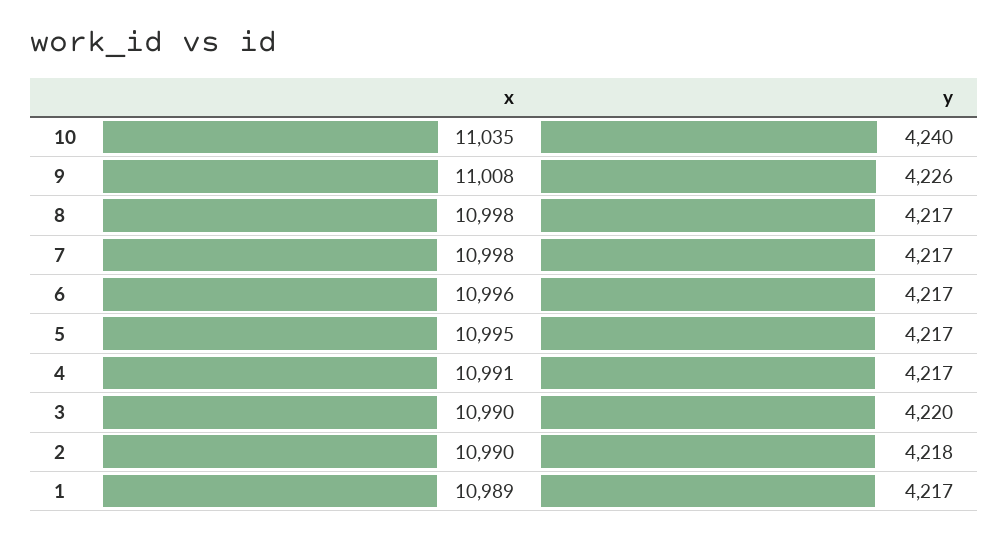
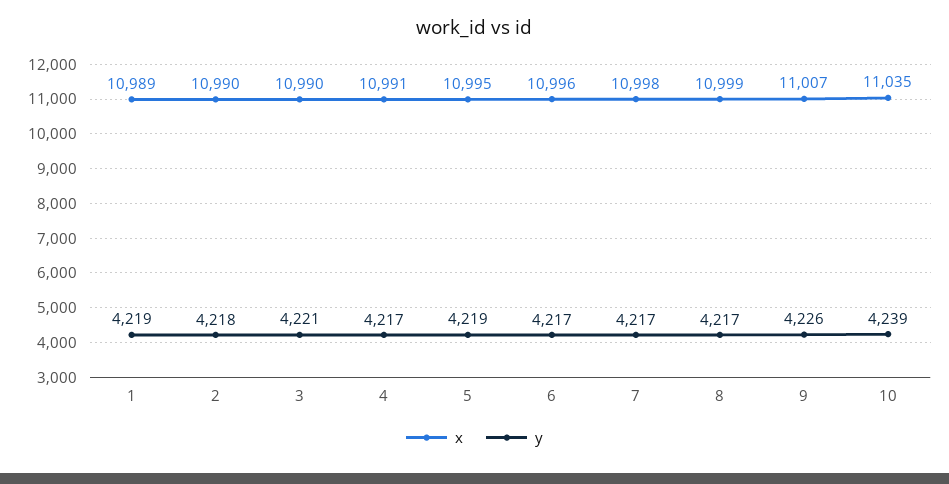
  {
    "x": {
      "10": 11035,
-     "9": 11008,
+     "9": 11007,
-     "8": 10998,
+     "8": 10999,
      "7": 10998,
      "6": 10996,
      "5": 10995,
      "4": 10991,
      "3": 10990,
      "2": 10990,
      "1": 10989
    },
    "y": {
-     "10": 4240,
+     "10": 4239,
      "9": 4226,
      "8": 4217,
      "7": 4217,
      "6": 4217,
-     "5": 4217,
+     "5": 4219,
      "4": 4217,
-     "3": 4220,
+     "3": 4221,
      "2": 4218,
-     "1": 4217
+     "1": 4219
    }
  }

